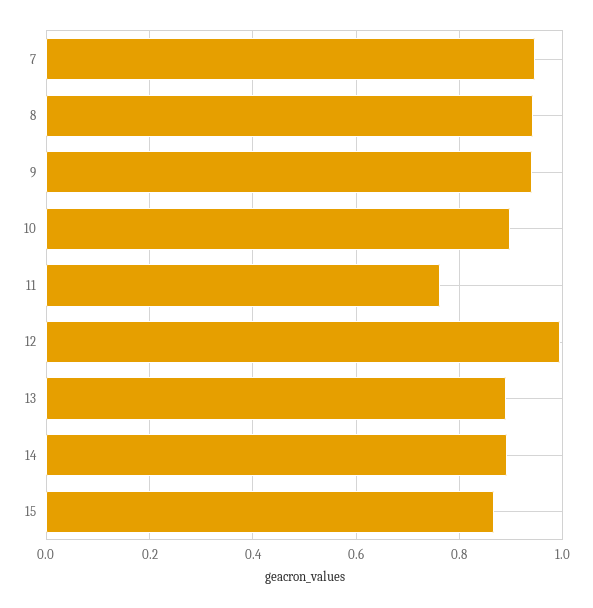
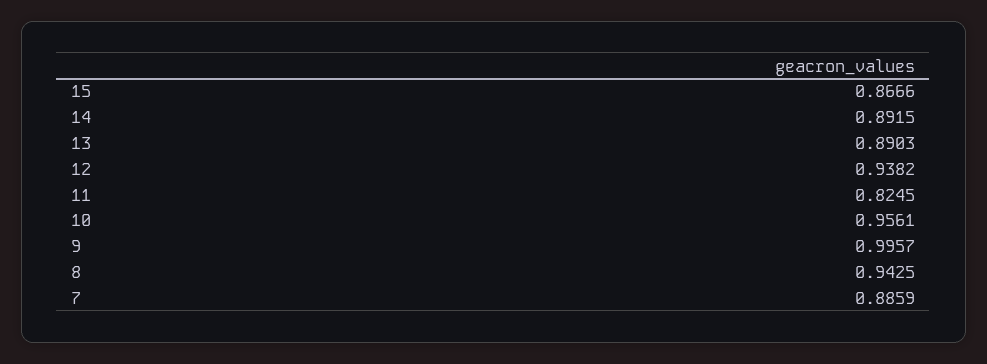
  {
-   "7": 0.94,
+   "7": 0.8859,
    "8": 0.9425,
-   "9": 0.94,
+   "9": 0.9957,
-   "10": 0.9,
+   "10": 0.9561,
-   "11": 0.76,
+   "11": 0.8245,
-   "12": 1,
+   "12": 0.9382,
    "13": 0.8903,
    "14": 0.8915,
    "15": 0.8666
  }

